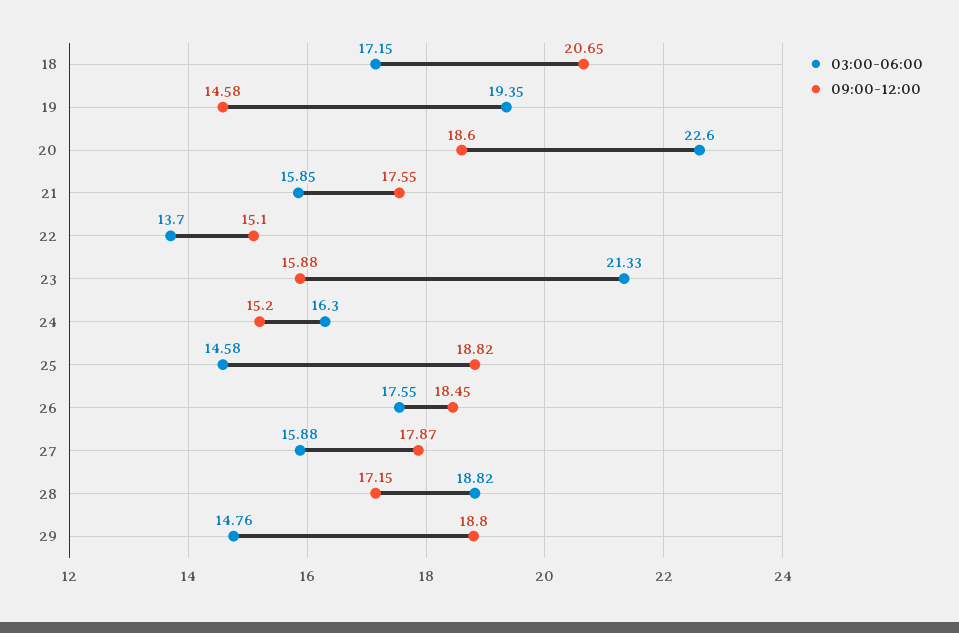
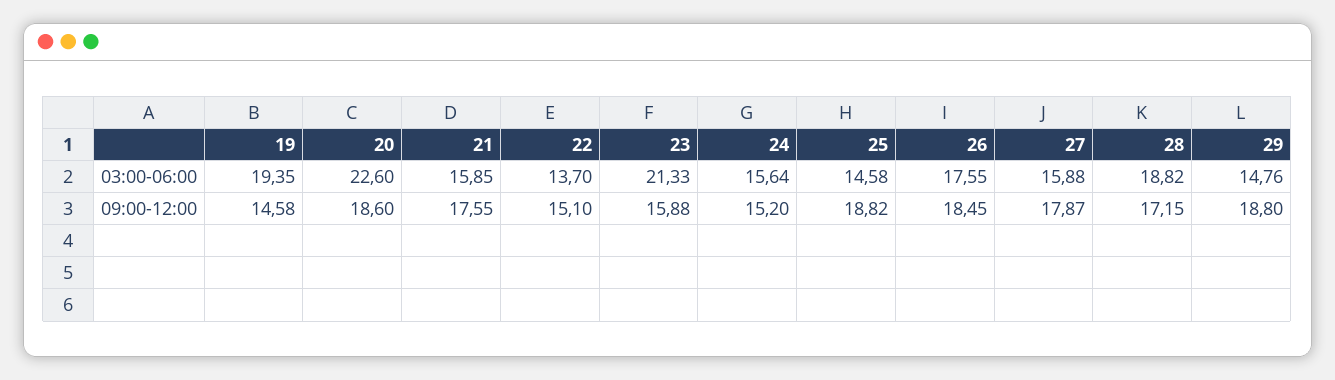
  {
    "03:00-06:00": {
-     "18": 17.15,
      "19": 19.35,
      "20": 22.6,
      "21": 15.85,
      "22": 13.7,
      "23": 21.33,
-     "24": 16.3,
+     "24": 15.64,
      "25": 14.58,
      "26": 17.55,
      "27": 15.88,
      "28": 18.82,
      "29": 14.76
    },
    "09:00-12:00": {
-     "18": 20.65,
      "19": 14.58,
      "20": 18.6,
      "21": 17.55,
      "22": 15.1,
      "23": 15.88,
      "24": 15.2,
      "25": 18.82,
      "26": 18.45,
      "27": 17.87,
      "28": 17.15,
      "29": 18.8
    }
  }

